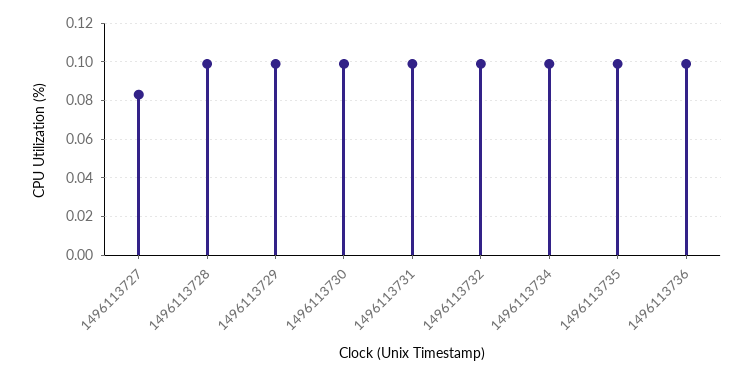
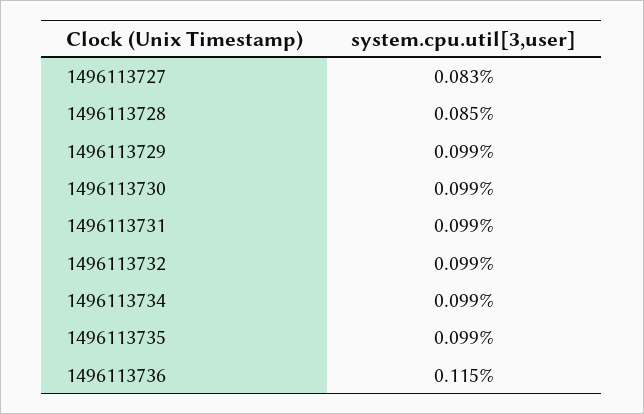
  {
    "1496113727": 0.083,
-   "1496113728": 0.1,
+   "1496113728": 0.085,
    "1496113729": 0.099,
    "1496113730": 0.099,
    "1496113731": 0.099,
    "1496113732": 0.099,
    "1496113734": 0.099,
    "1496113735": 0.099,
-   "1496113736": 0.1
+   "1496113736": 0.115
  }

